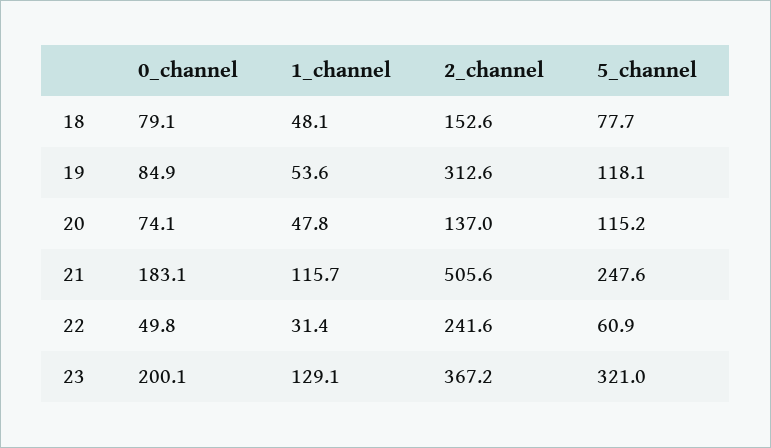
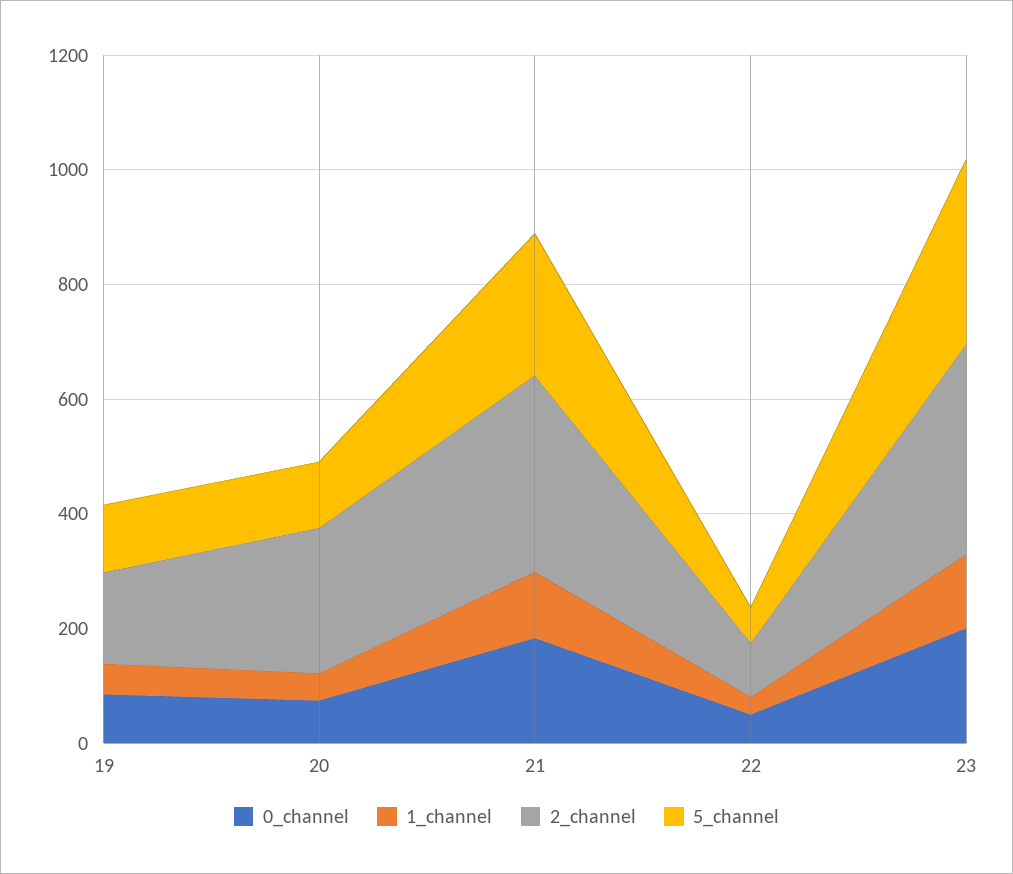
  {
    "0_channel": {
-     "18": 79.1,
      "19": 84.9,
      "20": 74.1,
      "21": 183.1,
      "22": 49.8,
      "23": 200.1
    },
    "1_channel": {
-     "18": 48.1,
      "19": 53.6,
      "20": 47.8,
      "21": 115.7,
      "22": 31.4,
      "23": 129.1
    },
    "2_channel": {
-     "18": 152.6,
-     "19": 312.6,
+     "19": 150,
-     "20": 137,
+     "20": 250,
-     "21": 505.6,
+     "21": 350,
-     "22": 241.6,
+     "22": 100,
      "23": 367.2
    },
    "5_channel": {
-     "18": 77.7,
      "19": 118.1,
      "20": 115.2,
      "21": 247.6,
      "22": 60.9,
      "23": 321
    }
  }

